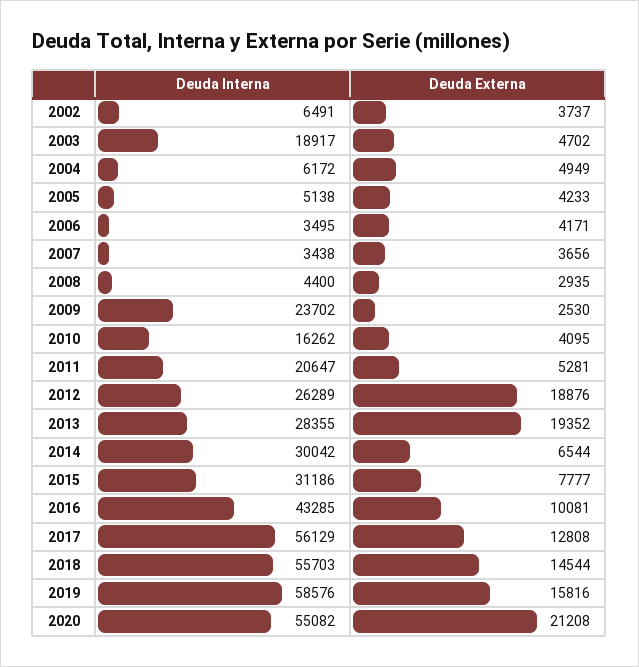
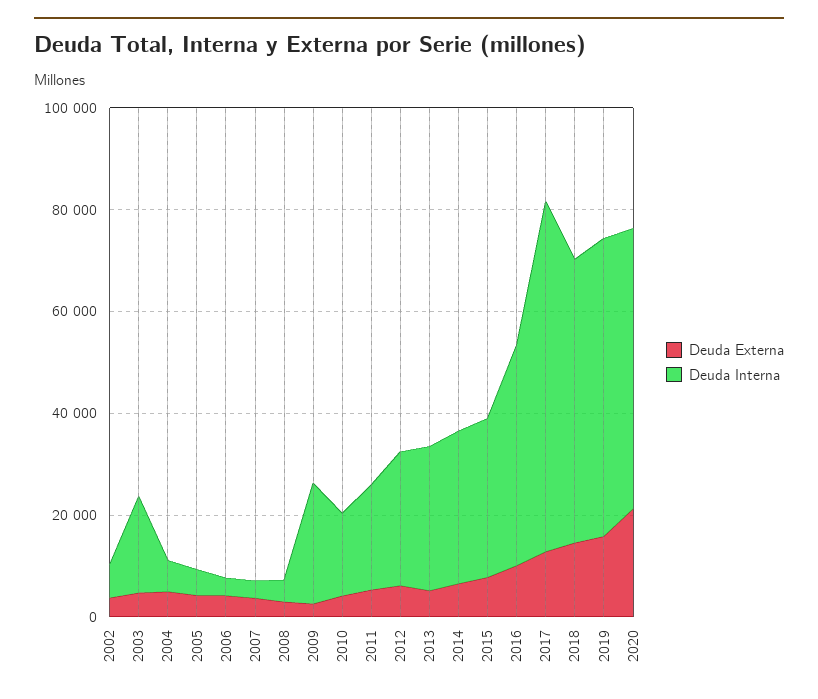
  {
    "Deuda Interna": {
      "2002": 6491,
      "2003": 18917,
      "2004": 6172,
      "2005": 5138,
      "2006": 3495,
      "2007": 3438,
      "2008": 4400,
      "2009": 23702,
      "2010": 16262,
      "2011": 20647,
      "2012": 26289,
      "2013": 28355,
      "2014": 30042,
      "2015": 31186,
      "2016": 43285,
-     "2017": 56129,
+     "2017": 70000,
      "2018": 55703,
      "2019": 58576,
      "2020": 55082
    },
    "Deuda Externa": {
      "2002": 3737,
      "2003": 4702,
      "2004": 4949,
      "2005": 4233,
      "2006": 4171,
      "2007": 3656,
      "2008": 2935,
      "2009": 2530,
      "2010": 4095,
      "2011": 5281,
-     "2012": 18876,
+     "2012": 5000,
-     "2013": 19352,
+     "2013": 5000,
      "2014": 6544,
      "2015": 7777,
      "2016": 10081,
      "2017": 12808,
      "2018": 14544,
      "2019": 15816,
      "2020": 21208
    }
  }

